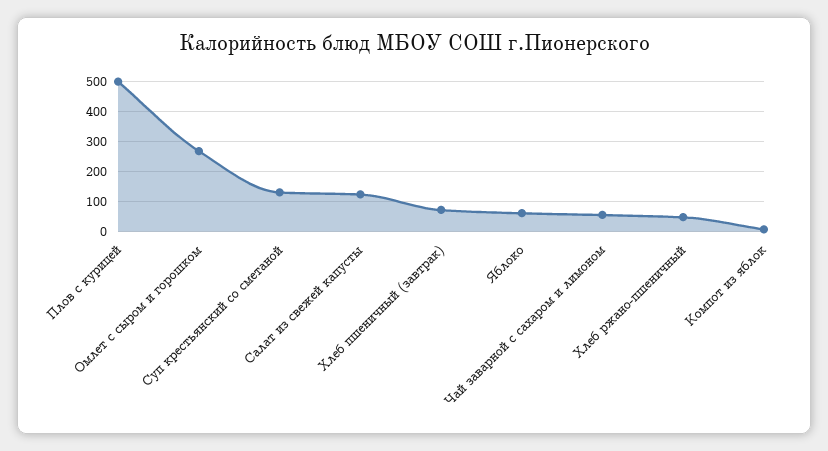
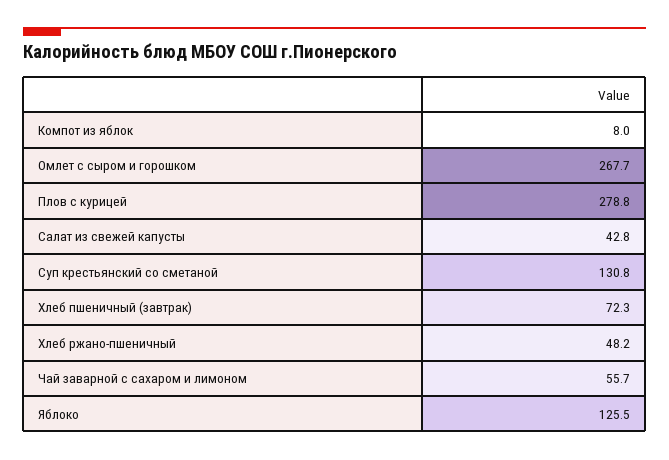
  {
-   "Плов с курицей": 500,
+   "Плов с курицей": 278.8,
    "Омлет с сыром и горошком": 267.7,
    "Суп крестьянский со сметаной": 130.8,
-   "Салат из свежей капусты": 120,
+   "Салат из свежей капусты": 42.8,
    "Хлеб пшеничный (завтрак)": 72.3,
-   "Яблоко": 60,
+   "Яблоко": 125.5,
    "Чай заварной с сахаром и лимоном": 55.7,
    "Хлеб ржано-пшеничный": 48.2,
    "Компот из яблок": 8
  }

